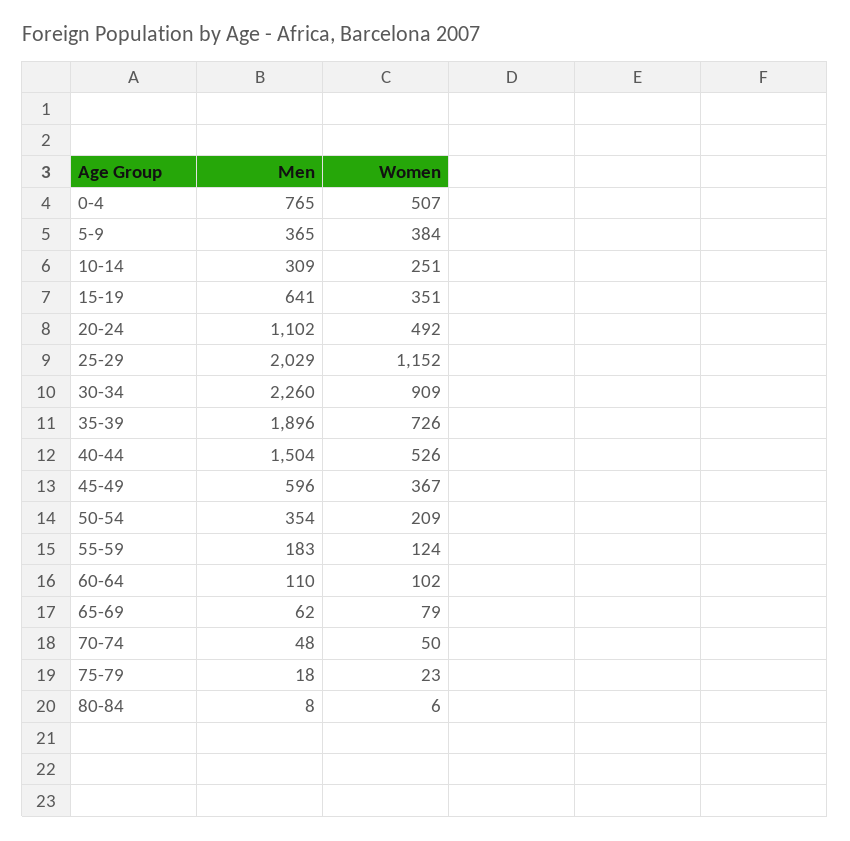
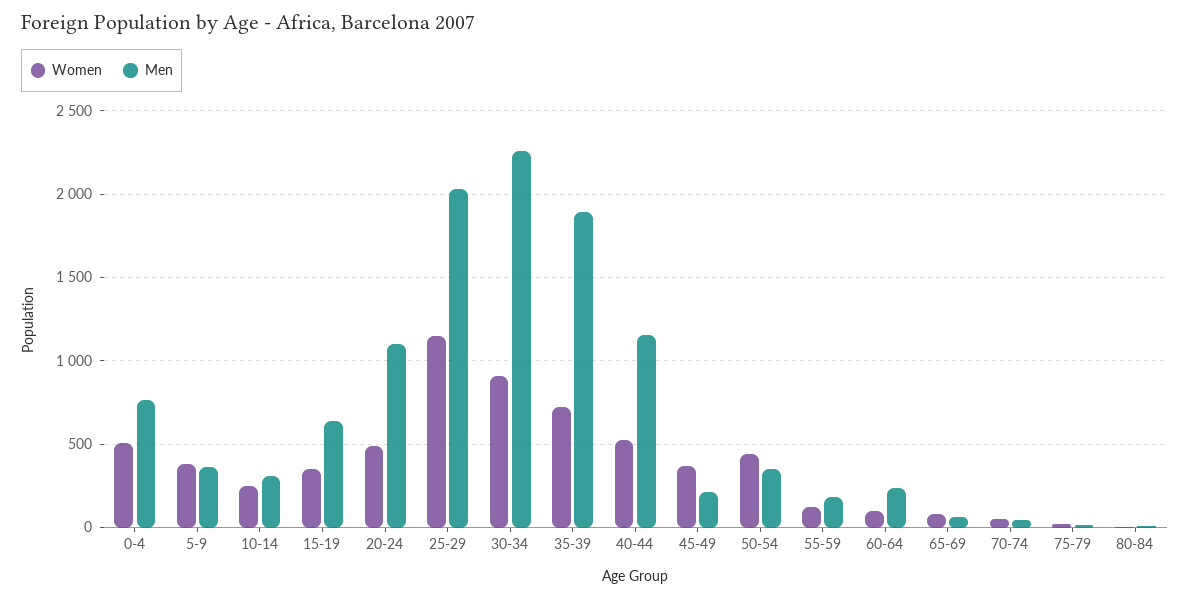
  {
    "Men": {
      "0-4": 765,
      "5-9": 365,
      "10-14": 309,
      "15-19": 641,
      "20-24": 1102,
      "25-29": 2029,
      "30-34": 2260,
      "35-39": 1896,
-     "40-44": 1504,
+     "40-44": 1150,
-     "45-49": 596,
+     "45-49": 200,
      "50-54": 354,
      "55-59": 183,
-     "60-64": 110,
+     "60-64": 250,
      "65-69": 62,
      "70-74": 48,
      "75-79": 18,
      "80-84": 8
    },
    "Women": {
      "0-4": 507,
      "5-9": 384,
      "10-14": 251,
      "15-19": 351,
      "20-24": 492,
      "25-29": 1152,
      "30-34": 909,
      "35-39": 726,
      "40-44": 526,
      "45-49": 367,
-     "50-54": 209,
+     "50-54": 450,
      "55-59": 124,
      "60-64": 102,
      "65-69": 79,
      "70-74": 50,
      "75-79": 23,
      "80-84": 6
    }
  }

